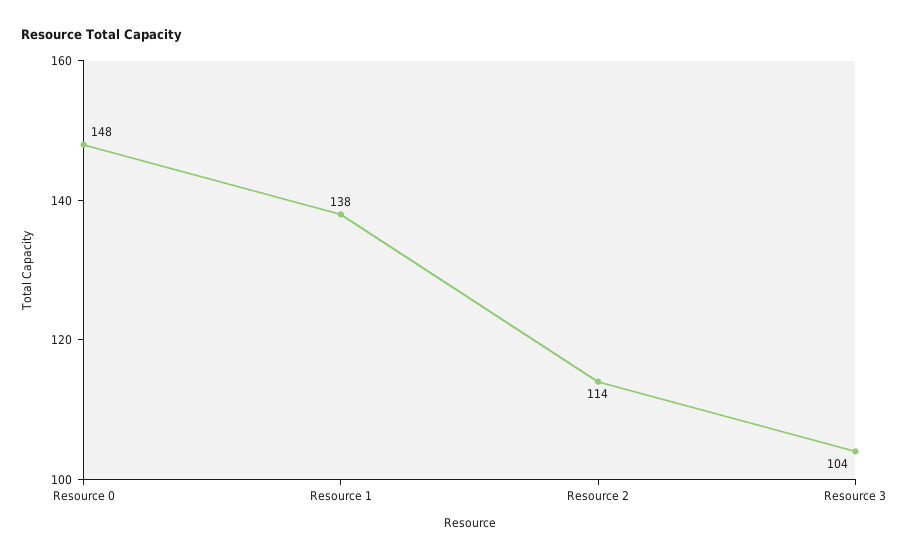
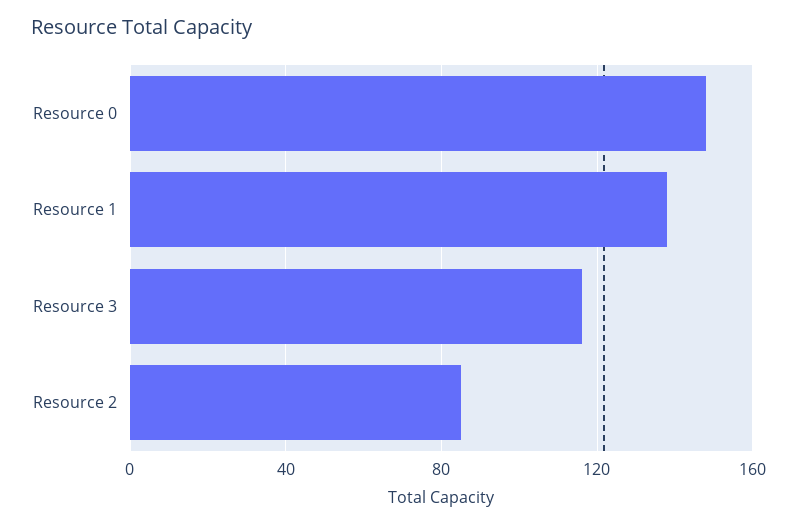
  {
    "Resource 0": 148,
    "Resource 1": 138,
-   "Resource 2": 114,
+   "Resource 2": 85,
-   "Resource 3": 104
+   "Resource 3": 115
  }

